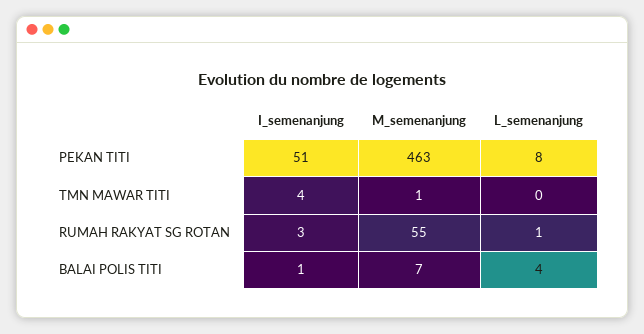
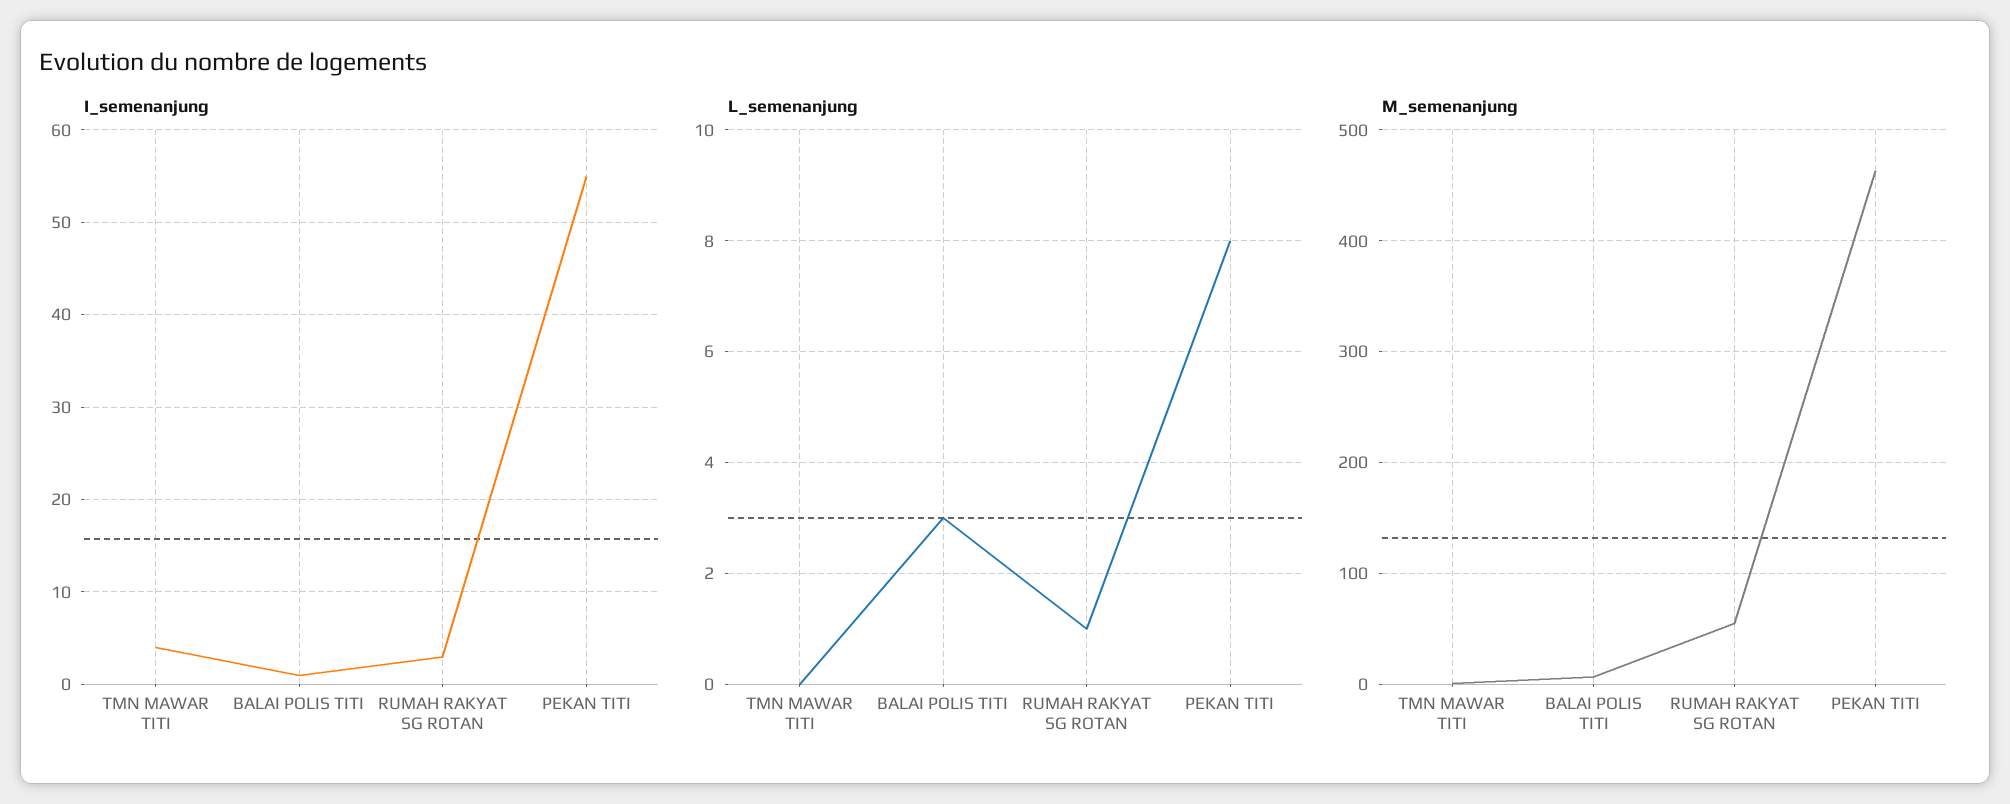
  {
    "I_semenanjung": {
-     "PEKAN TITI": 51,
+     "PEKAN TITI": 55,
      "TMN MAWAR TITI": 4,
      "RUMAH RAKYAT SG ROTAN": 3,
      "BALAI POLIS TITI": 1
    },
    "M_semenanjung": {
      "PEKAN TITI": 463,
      "TMN MAWAR TITI": 1,
      "RUMAH RAKYAT SG ROTAN": 55,
      "BALAI POLIS TITI": 7
    },
    "L_semenanjung": {
      "PEKAN TITI": 8,
      "TMN MAWAR TITI": 0,
      "RUMAH RAKYAT SG ROTAN": 1,
-     "BALAI POLIS TITI": 4
+     "BALAI POLIS TITI": 3
    }
  }

